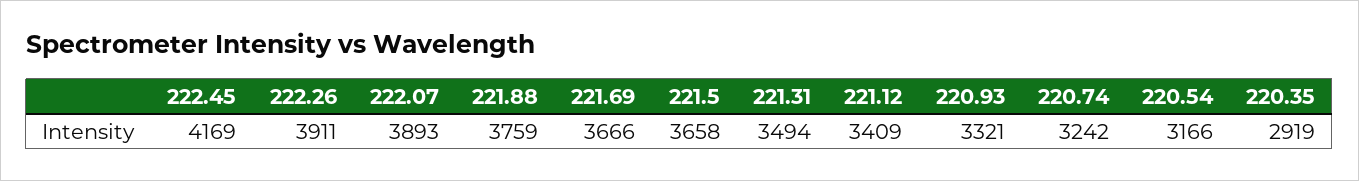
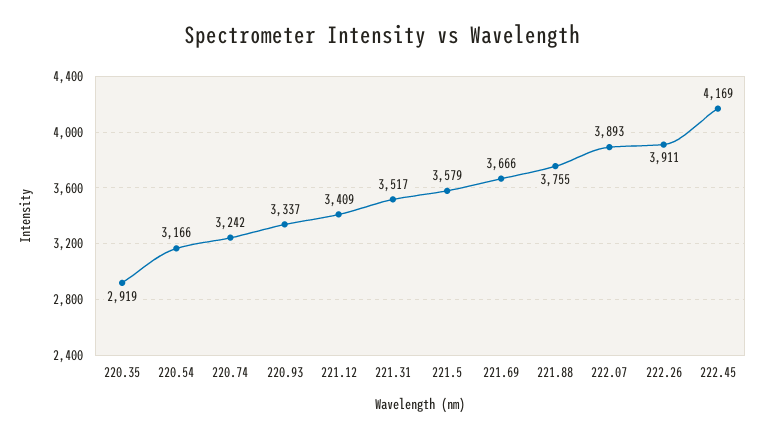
  {
    "222.45": 4169,
    "222.26": 3911,
    "222.07": 3893,
-   "221.88": 3759,
+   "221.88": 3755,
    "221.69": 3666,
-   "221.5": 3658,
+   "221.5": 3579,
-   "221.31": 3494,
+   "221.31": 3517,
    "221.12": 3409,
-   "220.93": 3321,
+   "220.93": 3337,
    "220.74": 3242,
    "220.54": 3166,
    "220.35": 2919
  }

